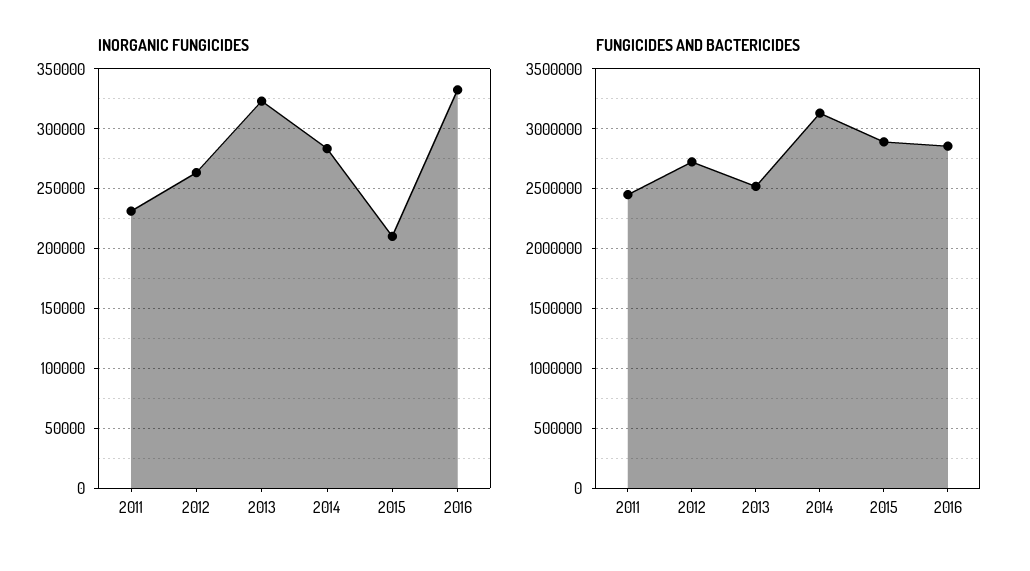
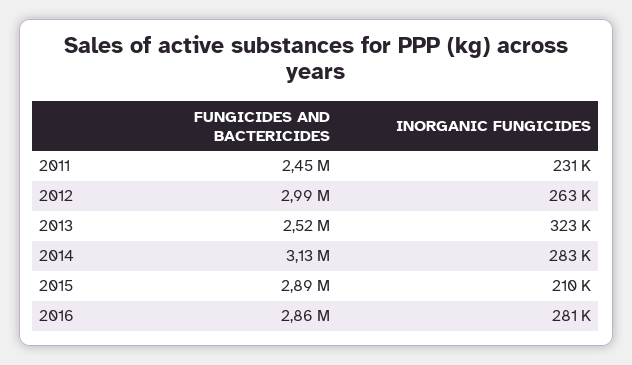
  {
    "INORGANIC FUNGICIDES": {
      "2011": 231000,
      "2012": 263000,
      "2013": 323000,
      "2014": 283000,
      "2015": 210000,
-     "2016": 330000
+     "2016": 281000
    },
    "FUNGICIDES AND BACTERICIDES": {
      "2011": 2450000,
-     "2012": 2700000,
+     "2012": 2990000,
      "2013": 2520000,
      "2014": 3130000,
      "2015": 2890000,
      "2016": 2860000
    }
  }

